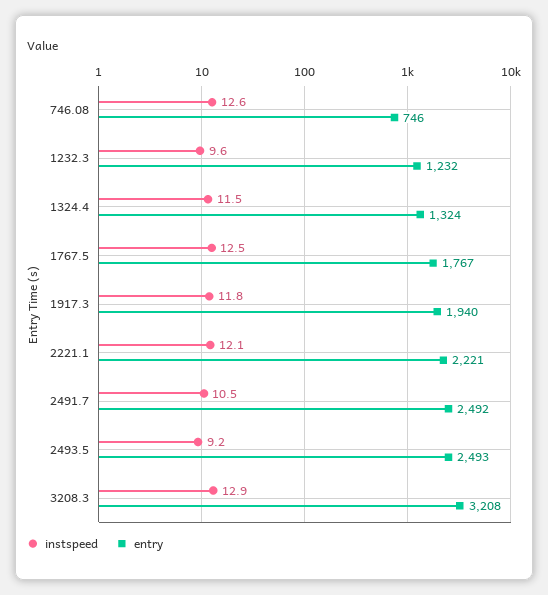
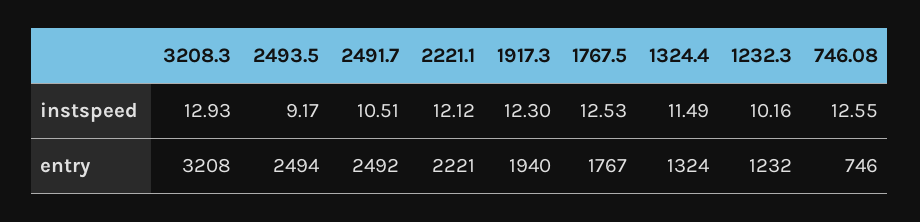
  {
    "instspeed": {
      "746.08": 12.55,
-     "1232.3": 9.6,
+     "1232.3": 10.16,
      "1324.4": 11.49,
      "1767.5": 12.53,
-     "1917.3": 11.8,
+     "1917.3": 12.3,
      "2221.1": 12.12,
      "2491.7": 10.51,
      "2493.5": 9.17,
      "3208.3": 12.93
    },
    "entry": {
      "746.08": 746,
      "1232.3": 1232,
      "1324.4": 1324,
      "1767.5": 1767,
      "1917.3": 1940,
      "2221.1": 2221,
      "2491.7": 2492,
-     "2493.5": 2493,
+     "2493.5": 2494,
      "3208.3": 3208
    }
  }

